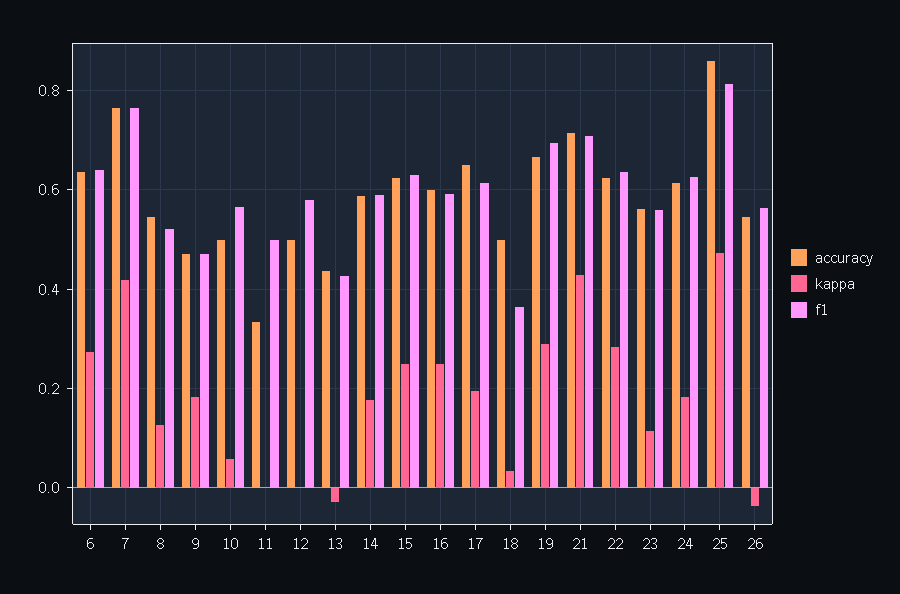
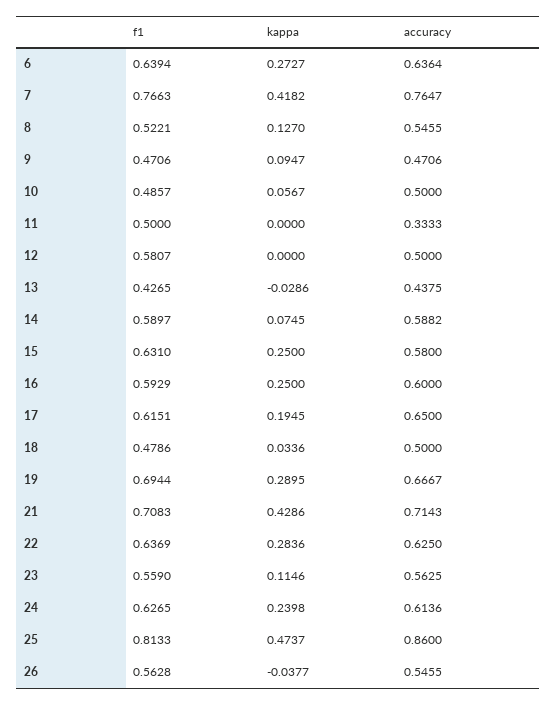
  {
    "accuracy": {
      "6": 0.6364,
      "7": 0.7647,
      "8": 0.5455,
      "9": 0.4706,
      "10": 0.5,
      "11": 0.3333,
      "12": 0.5,
      "13": 0.4375,
      "14": 0.5882,
-     "15": 0.62,
+     "15": 0.58,
      "16": 0.6,
      "17": 0.65,
      "18": 0.5,
      "19": 0.6667,
      "21": 0.7143,
      "22": 0.625,
      "23": 0.5625,
      "24": 0.6136,
      "25": 0.86,
      "26": 0.5455
    },
    "kappa": {
      "6": 0.2727,
      "7": 0.4182,
      "8": 0.127,
-     "9": 0.18,
+     "9": 0.0947,
      "10": 0.0567,
      "11": 0,
      "12": 0,
      "13": -0.0286,
-     "14": 0.18,
+     "14": 0.0745,
      "15": 0.25,
      "16": 0.25,
      "17": 0.1945,
      "18": 0.0336,
      "19": 0.2895,
      "21": 0.4286,
      "22": 0.2836,
      "23": 0.1146,
-     "24": 0.18,
+     "24": 0.2398,
      "25": 0.4737,
      "26": -0.0377
    },
    "f1": {
      "6": 0.6394,
      "7": 0.7663,
      "8": 0.5221,
      "9": 0.4706,
-     "10": 0.56,
+     "10": 0.4857,
      "11": 0.5,
      "12": 0.5807,
      "13": 0.4265,
      "14": 0.5897,
      "15": 0.631,
      "16": 0.5929,
      "17": 0.6151,
-     "18": 0.36,
+     "18": 0.4786,
      "19": 0.6944,
      "21": 0.7083,
      "22": 0.6369,
      "23": 0.559,
      "24": 0.6265,
      "25": 0.8133,
      "26": 0.5628
    }
  }

